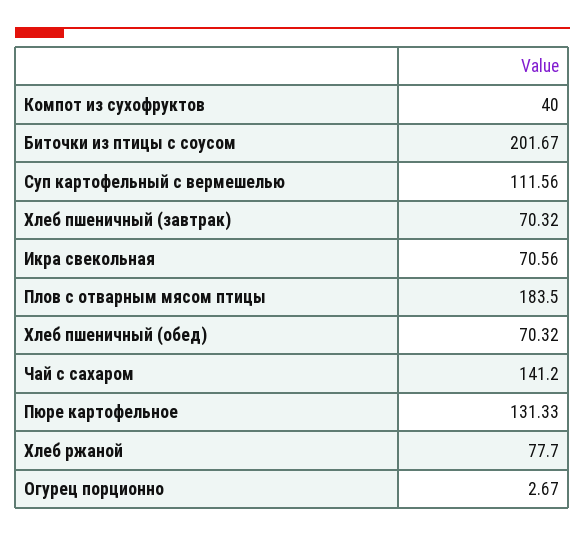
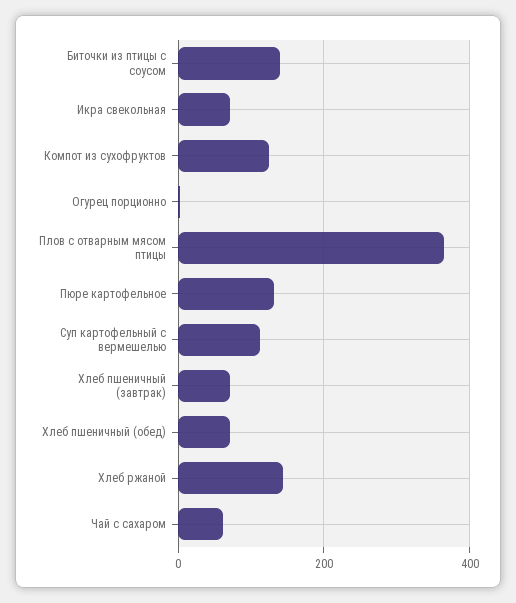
  {
-   "Компот из сухофруктов": 40,
+   "Компот из сухофруктов": 120,
-   "Биточки из птицы с соусом": 201.67,
+   "Биточки из птицы с соусом": 140,
    "Суп картофельный с вермешелью": 111.56,
    "Хлеб пшеничный (завтрак)": 70.32,
    "Икра свекольная": 70.56,
-   "Плов с отварным мясом птицы": 183.5,
+   "Плов с отварным мясом птицы": 360,
    "Хлеб пшеничный (обед)": 70.32,
-   "Чай с сахаром": 141.2,
+   "Чай с сахаром": 60,
    "Пюре картофельное": 131.33,
-   "Хлеб ржаной": 77.7,
+   "Хлеб ржаной": 140,
    "Огурец порционно": 2.67
  }

